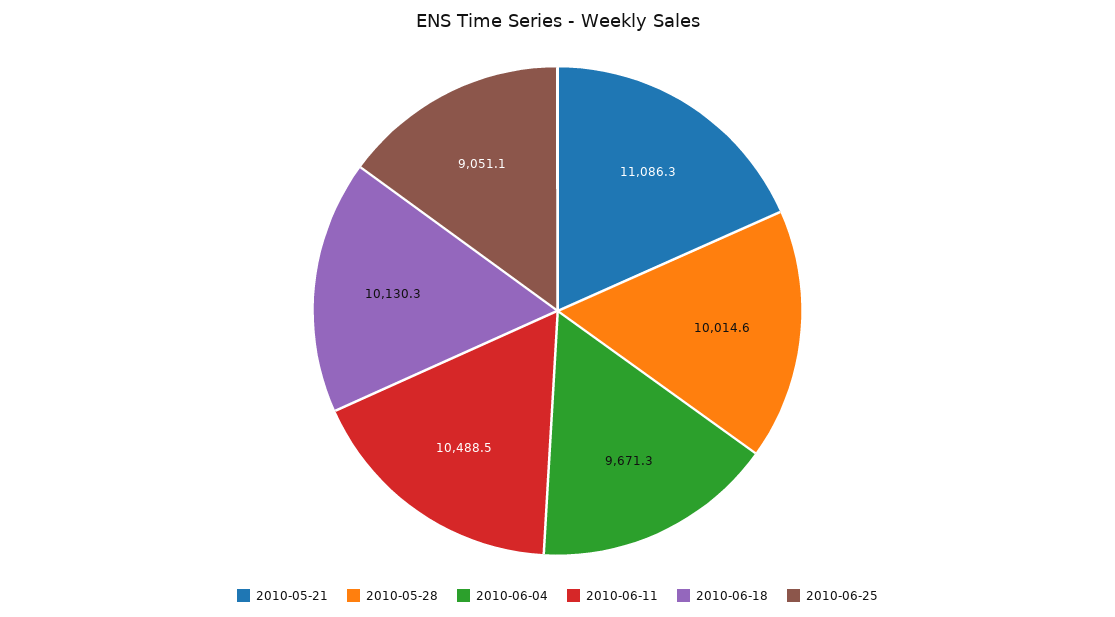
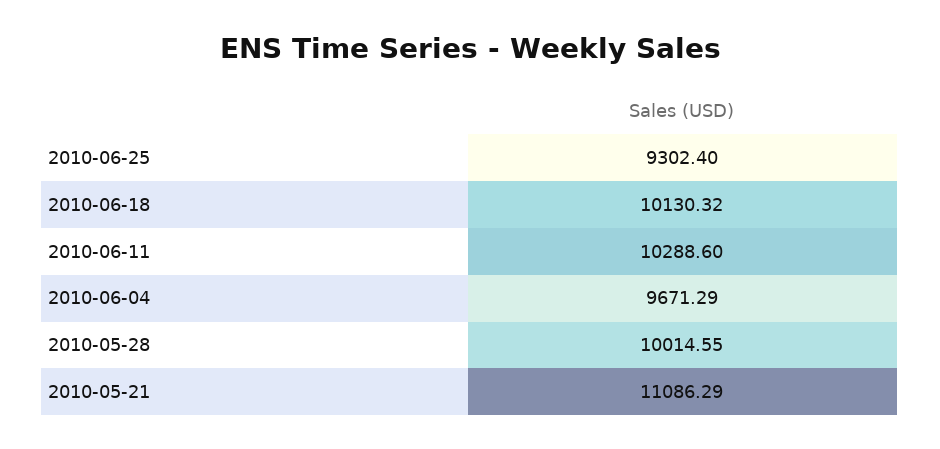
  {
    "2010-05-21": 11086.29,
    "2010-05-28": 10014.55,
    "2010-06-04": 9671.29,
-   "2010-06-11": 10488.5,
+   "2010-06-11": 10288.6,
    "2010-06-18": 10130.32,
-   "2010-06-25": 9051.1
+   "2010-06-25": 9302.4
  }

